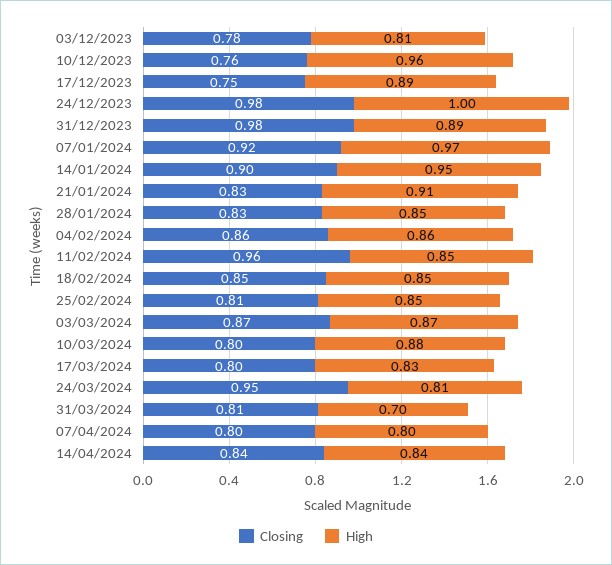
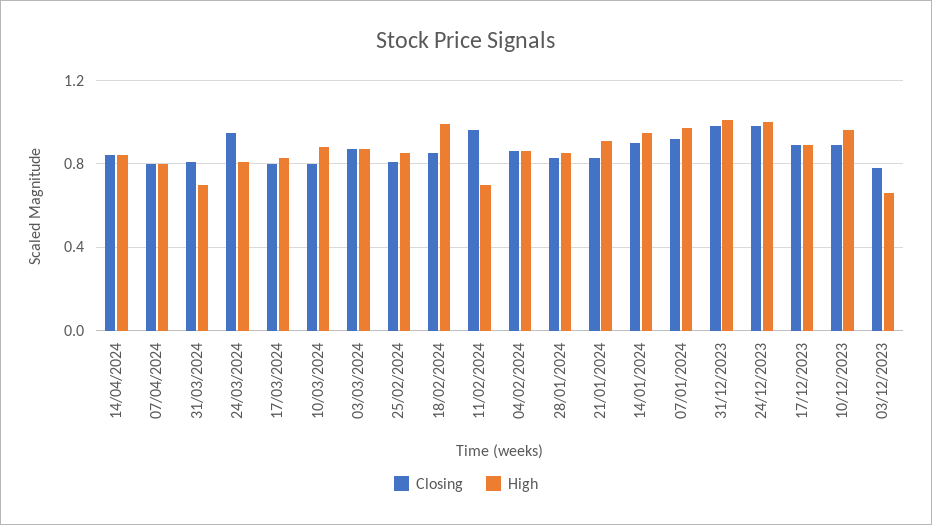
  {
    "Closing": {
      "03/12/2023": 0.78,
-     "10/12/2023": 0.76,
+     "10/12/2023": 0.9,
-     "17/12/2023": 0.75,
+     "17/12/2023": 0.9,
      "24/12/2023": 0.98,
      "31/12/2023": 0.98,
      "07/01/2024": 0.92,
      "14/01/2024": 0.9,
      "21/01/2024": 0.83,
      "28/01/2024": 0.83,
      "04/02/2024": 0.86,
      "11/02/2024": 0.96,
      "18/02/2024": 0.85,
      "25/02/2024": 0.81,
      "03/03/2024": 0.87,
      "10/03/2024": 0.8,
      "17/03/2024": 0.8,
      "24/03/2024": 0.95,
      "31/03/2024": 0.81,
      "07/04/2024": 0.8,
      "14/04/2024": 0.84
    },
    "High": {
-     "03/12/2023": 0.81,
+     "03/12/2023": 0.65,
      "10/12/2023": 0.96,
      "17/12/2023": 0.89,
      "24/12/2023": 1,
-     "31/12/2023": 0.89,
+     "31/12/2023": 1,
      "07/01/2024": 0.97,
      "14/01/2024": 0.95,
      "21/01/2024": 0.91,
      "28/01/2024": 0.85,
      "04/02/2024": 0.86,
-     "11/02/2024": 0.85,
+     "11/02/2024": 0.7,
-     "18/02/2024": 0.85,
+     "18/02/2024": 1,
      "25/02/2024": 0.85,
      "03/03/2024": 0.87,
      "10/03/2024": 0.88,
      "17/03/2024": 0.83,
      "24/03/2024": 0.81,
      "31/03/2024": 0.7,
      "07/04/2024": 0.8,
      "14/04/2024": 0.84
    }
  }

